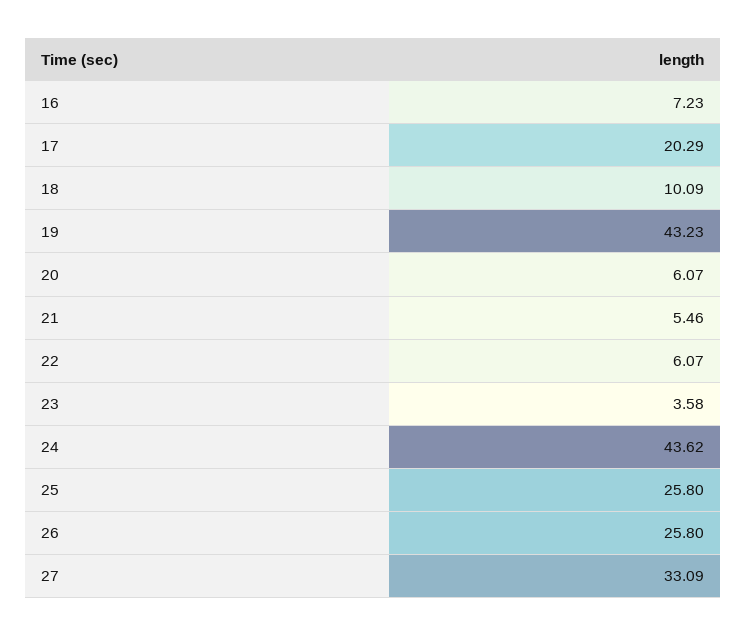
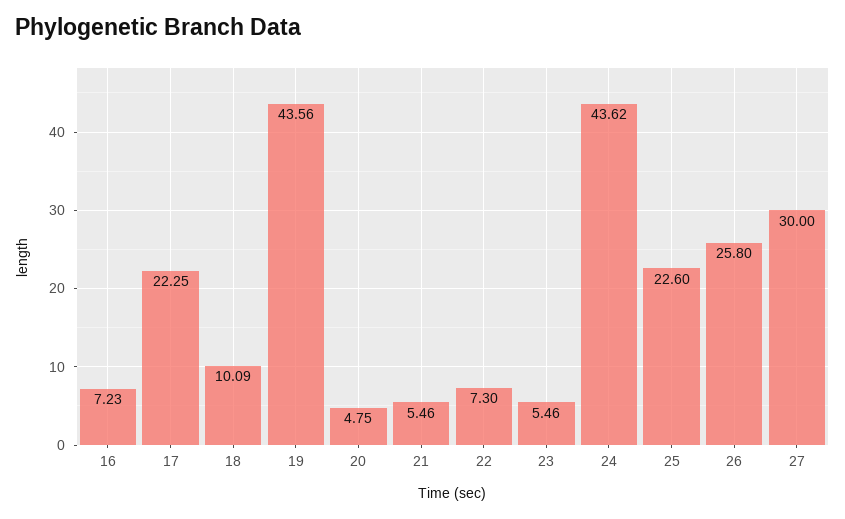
  {
    "16": 7.23,
-   "17": 20.29,
+   "17": 22.25,
    "18": 10.09,
-   "19": 43.23,
+   "19": 43.56,
-   "20": 6.07,
+   "20": 4.75,
    "21": 5.46,
-   "22": 6.07,
+   "22": 7.3,
-   "23": 3.58,
+   "23": 5.46,
    "24": 43.62,
-   "25": 25.8,
+   "25": 22.6,
    "26": 25.8,
-   "27": 33.09
+   "27": 30
  }

